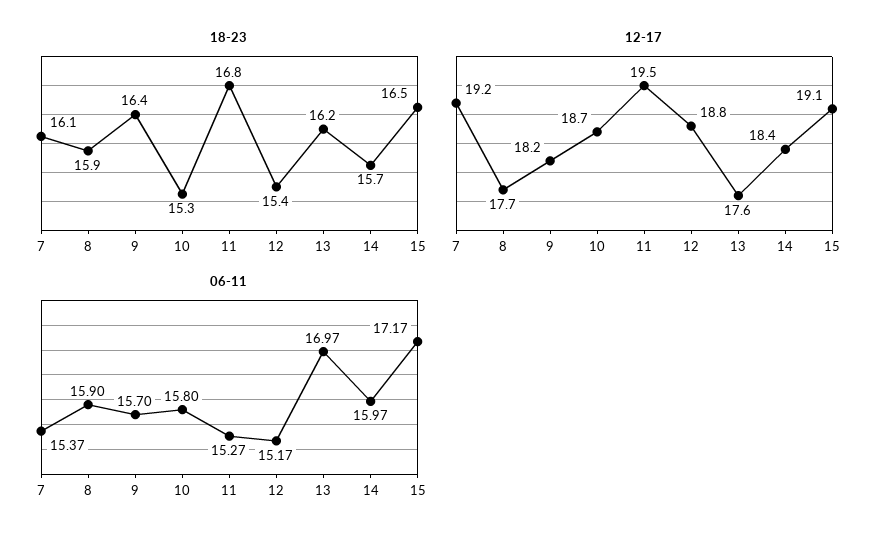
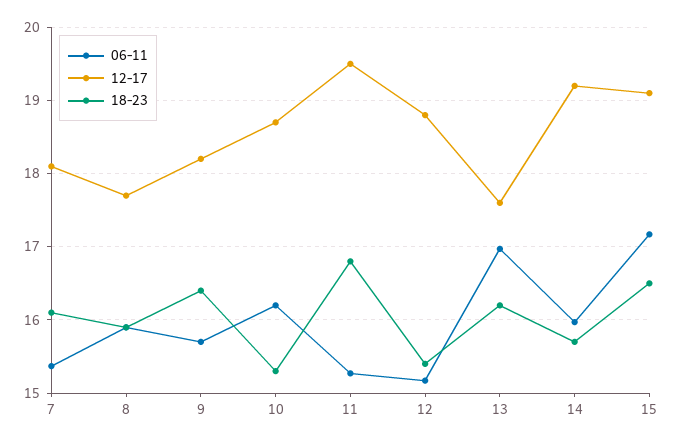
  {
    "18-23": {
      "7": 16.1,
      "8": 15.9,
      "9": 16.4,
      "10": 15.3,
      "11": 16.8,
      "12": 15.4,
      "13": 16.2,
      "14": 15.7,
      "15": 16.5
    },
    "12-17": {
-     "7": 19.2,
+     "7": 18.1,
      "8": 17.7,
      "9": 18.2,
      "10": 18.7,
      "11": 19.5,
      "12": 18.8,
      "13": 17.6,
-     "14": 18.4,
+     "14": 19.2,
      "15": 19.1
    },
    "06-11": {
      "7": 15.37,
      "8": 15.9,
      "9": 15.7,
-     "10": 15.8,
+     "10": 16.2,
      "11": 15.27,
      "12": 15.17,
      "13": 16.97,
      "14": 15.97,
      "15": 17.17
    }
  }

